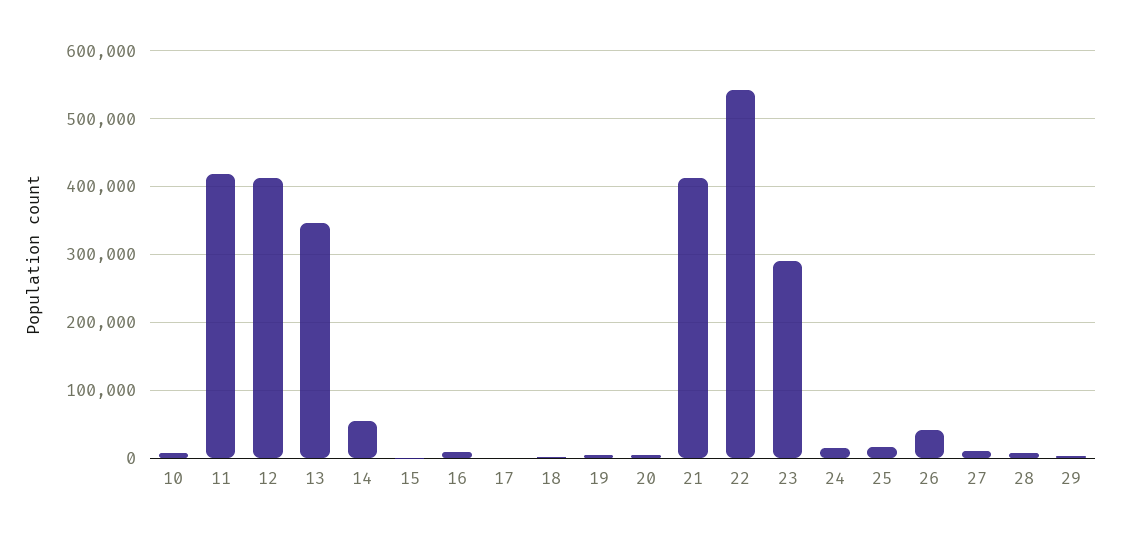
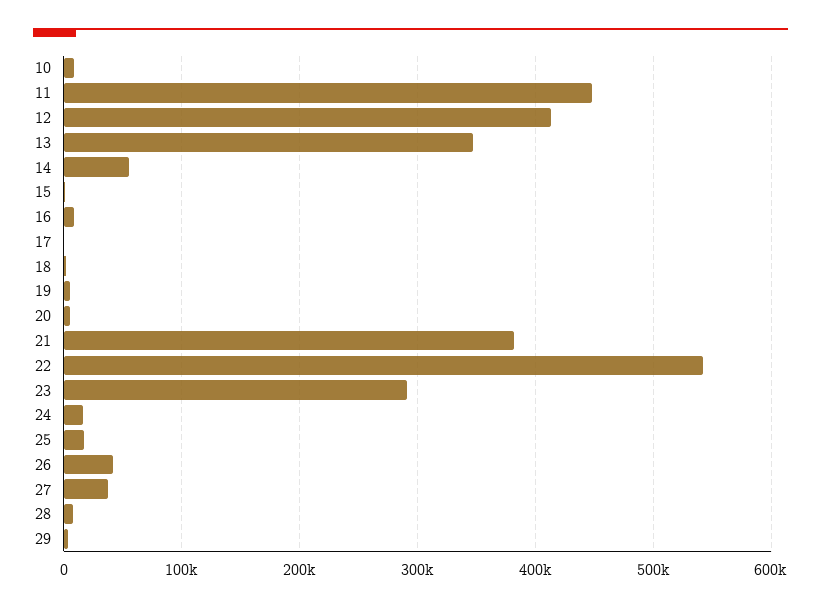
  {
    "10": 10000,
-   "11": 420000,
+   "11": 450000,
    "12": 410000,
    "13": 350000,
    "14": 60000,
    "15": 0,
    "16": 10000,
    "17": 0,
    "18": 0,
    "19": 10000,
    "20": 10000,
-   "21": 410000,
+   "21": 380000,
    "22": 540000,
    "23": 290000,
    "24": 20000,
    "25": 20000,
    "26": 40000,
-   "27": 10000,
+   "27": 40000,
    "28": 10000,
    "29": 0
  }

